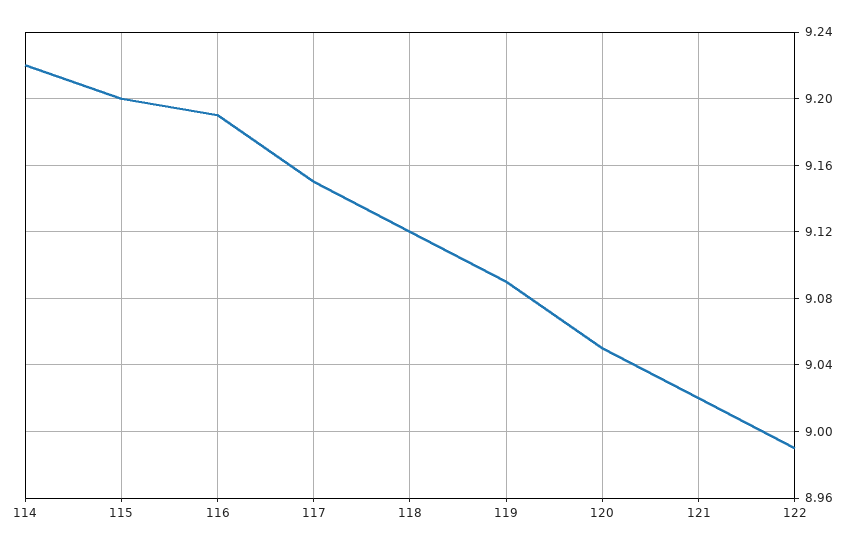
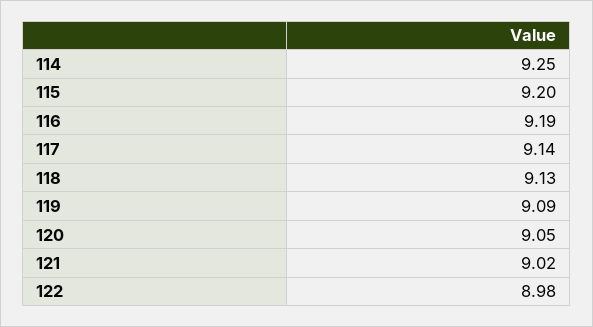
  {
-   "114": 9.22,
+   "114": 9.25,
    "115": 9.2,
    "116": 9.19,
-   "117": 9.15,
+   "117": 9.14,
-   "118": 9.12,
+   "118": 9.13,
    "119": 9.09,
    "120": 9.05,
    "121": 9.02,
-   "122": 8.99
+   "122": 8.98
  }

